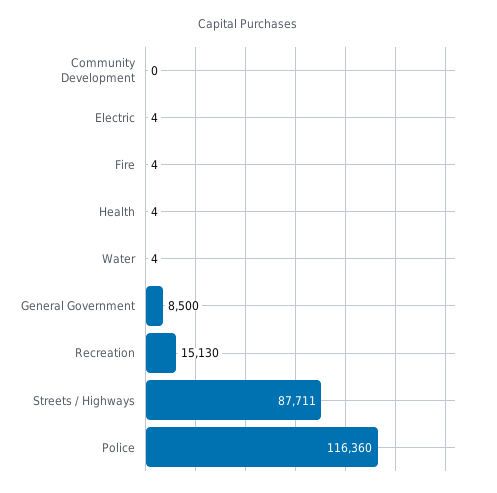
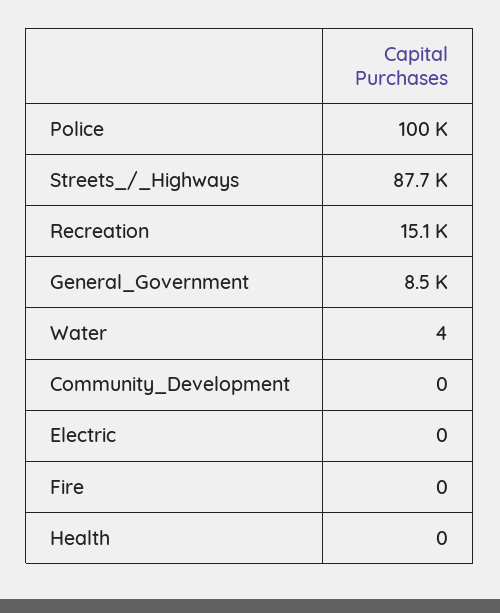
  {
    "Community Development": 0,
-   "Electric": 4,
+   "Electric": 0,
-   "Fire": 4,
+   "Fire": 0,
-   "Health": 4,
+   "Health": 0,
    "Water": 4,
    "General Government": 8500,
    "Recreation": 15130,
    "Streets / Highways": 87711,
-   "Police": 116360
+   "Police": 100000
  }

